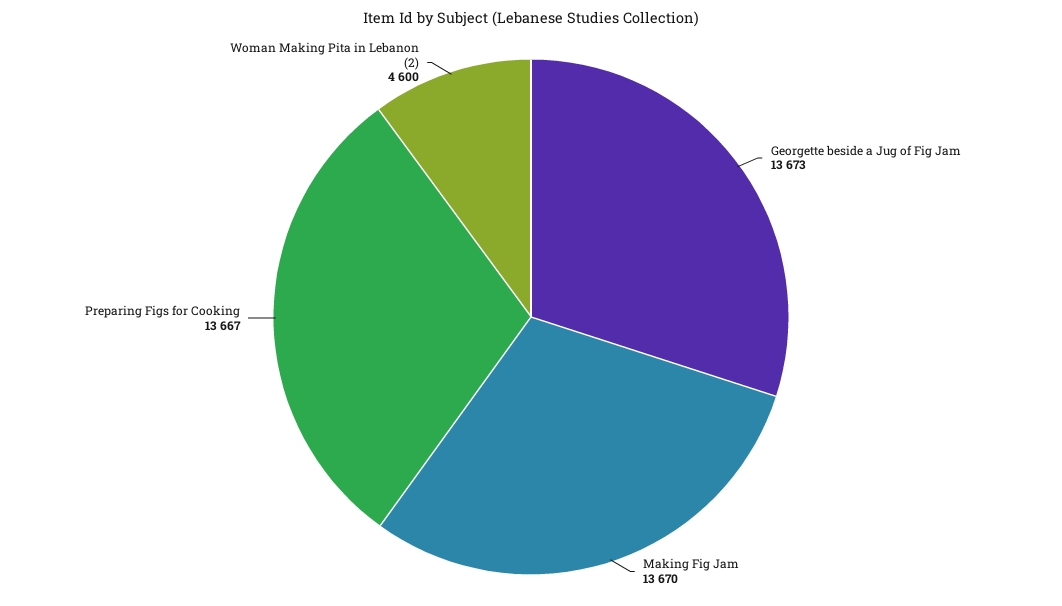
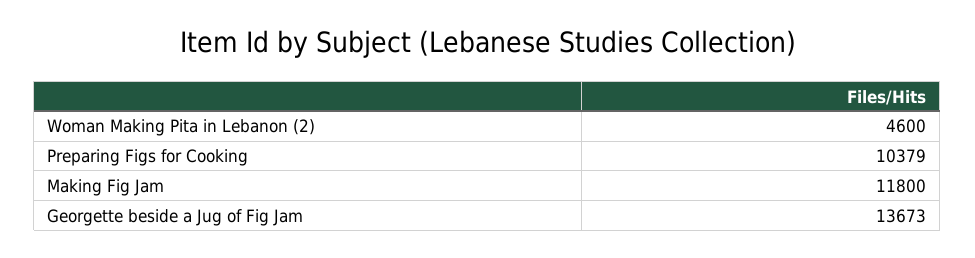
  {
    "Georgette beside a Jug of Fig Jam": 13673,
-   "Making Fig Jam": 13670,
+   "Making Fig Jam": 11800,
-   "Preparing Figs for Cooking": 13667,
+   "Preparing Figs for Cooking": 10379,
    "Woman Making Pita in Lebanon (2)": 4600
  }

